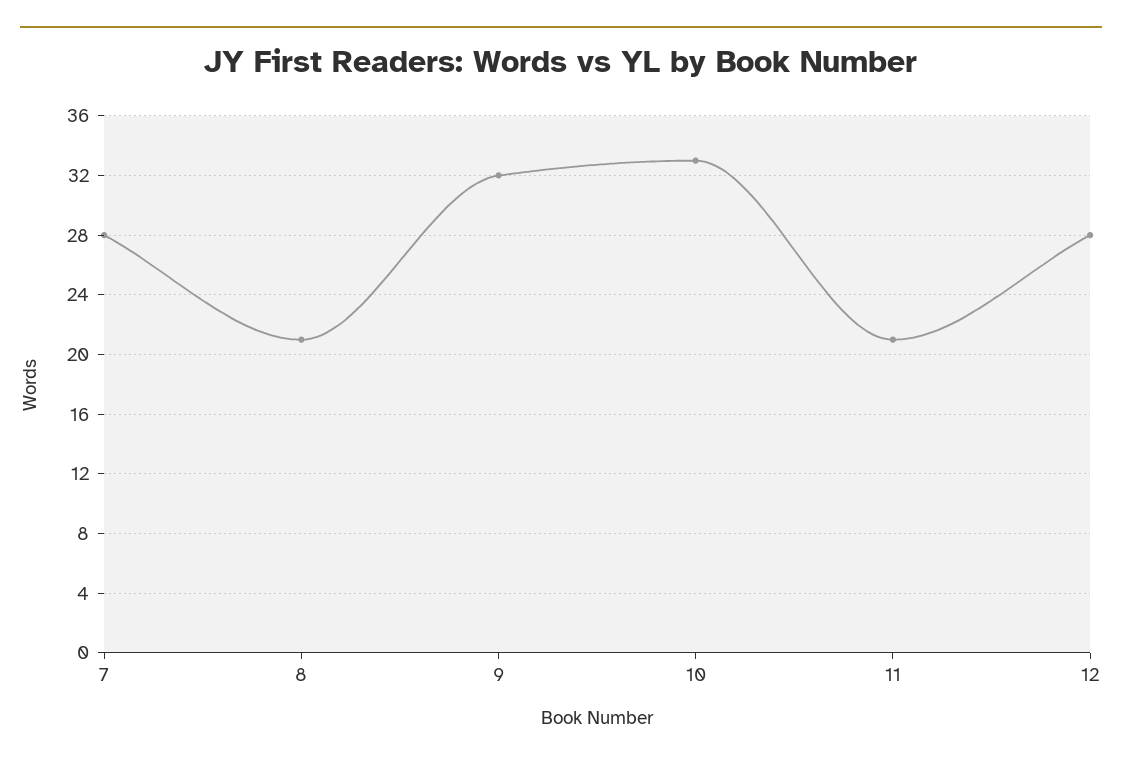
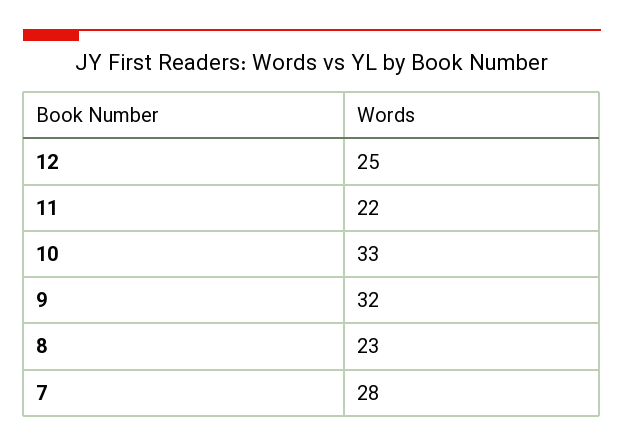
  {
    "7": 28,
-   "8": 21,
+   "8": 23,
    "9": 32,
    "10": 33,
-   "11": 21,
+   "11": 22,
-   "12": 28
+   "12": 25
  }

